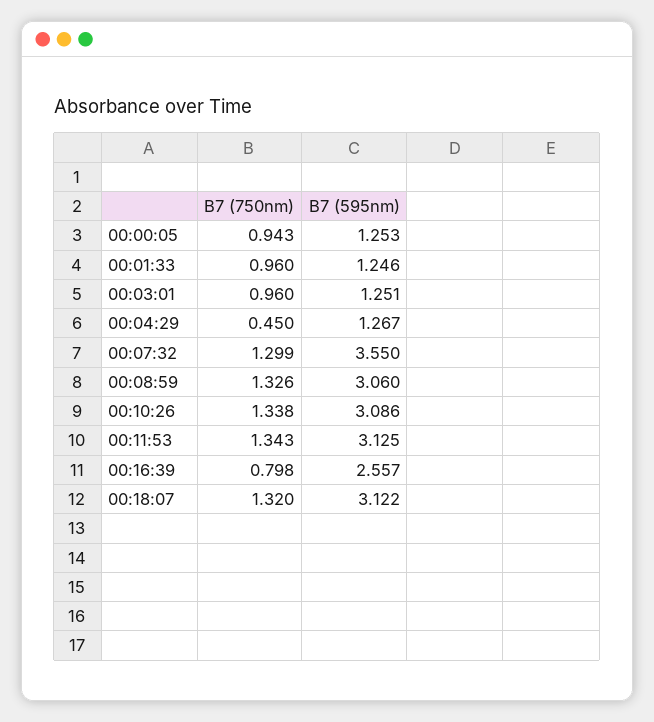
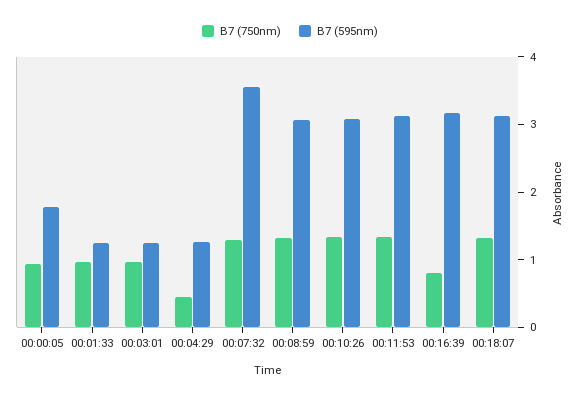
  {
    "B7 (750nm)": {
      "00:00:05": 0.943,
      "00:01:33": 0.96,
      "00:03:01": 0.96,
      "00:04:29": 0.45,
      "00:07:32": 1.299,
      "00:08:59": 1.326,
      "00:10:26": 1.338,
      "00:11:53": 1.343,
      "00:16:39": 0.798,
      "00:18:07": 1.32
    },
    "B7 (595nm)": {
-     "00:00:05": 1.253,
+     "00:00:05": 1.8,
      "00:01:33": 1.246,
      "00:03:01": 1.251,
      "00:04:29": 1.267,
      "00:07:32": 3.55,
      "00:08:59": 3.06,
      "00:10:26": 3.086,
      "00:11:53": 3.125,
-     "00:16:39": 2.557,
+     "00:16:39": 3.2,
      "00:18:07": 3.122
    }
  }

